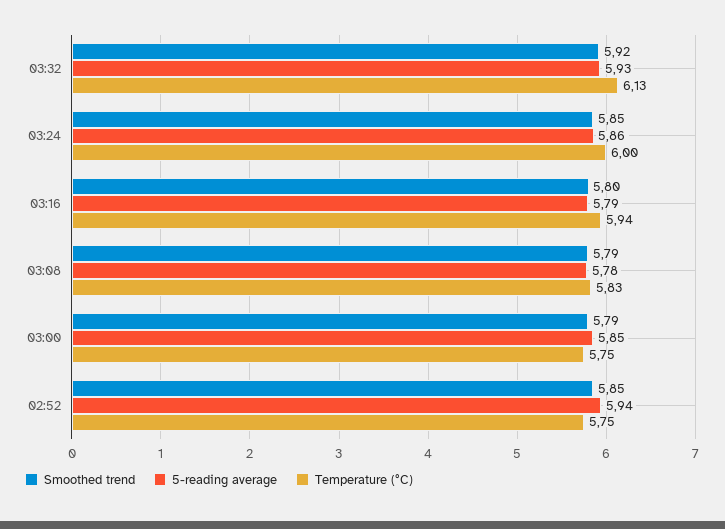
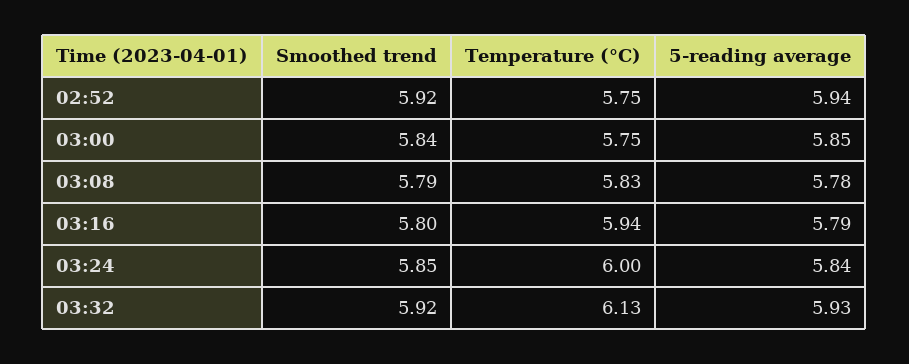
  {
    "Smoothed trend": {
      "03:32": 5.92,
      "03:24": 5.85,
      "03:16": 5.8,
      "03:08": 5.79,
-     "03:00": 5.79,
+     "03:00": 5.84,
-     "02:52": 5.85
+     "02:52": 5.92
    },
    "5-reading average": {
      "03:32": 5.93,
-     "03:24": 5.86,
+     "03:24": 5.84,
      "03:16": 5.79,
      "03:08": 5.78,
      "03:00": 5.85,
      "02:52": 5.94
    },
    "Temperature (°C)": {
      "03:32": 6.13,
      "03:24": 6,
      "03:16": 5.94,
      "03:08": 5.83,
      "03:00": 5.75,
      "02:52": 5.75
    }
  }

